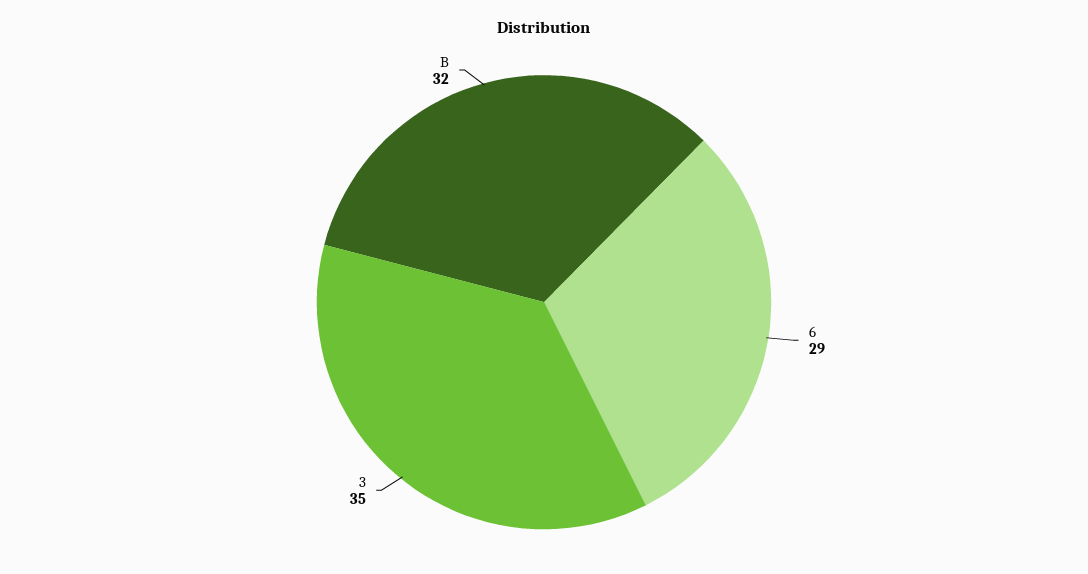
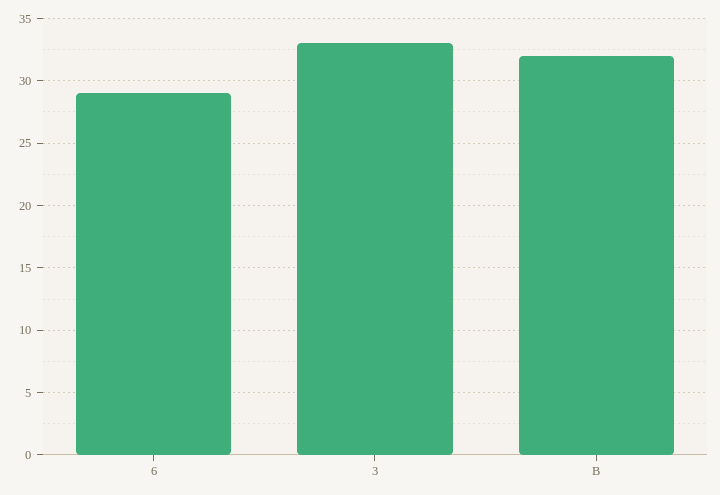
  {
    "6": 29,
-   "3": 35,
+   "3": 33,
    "B": 32
  }

